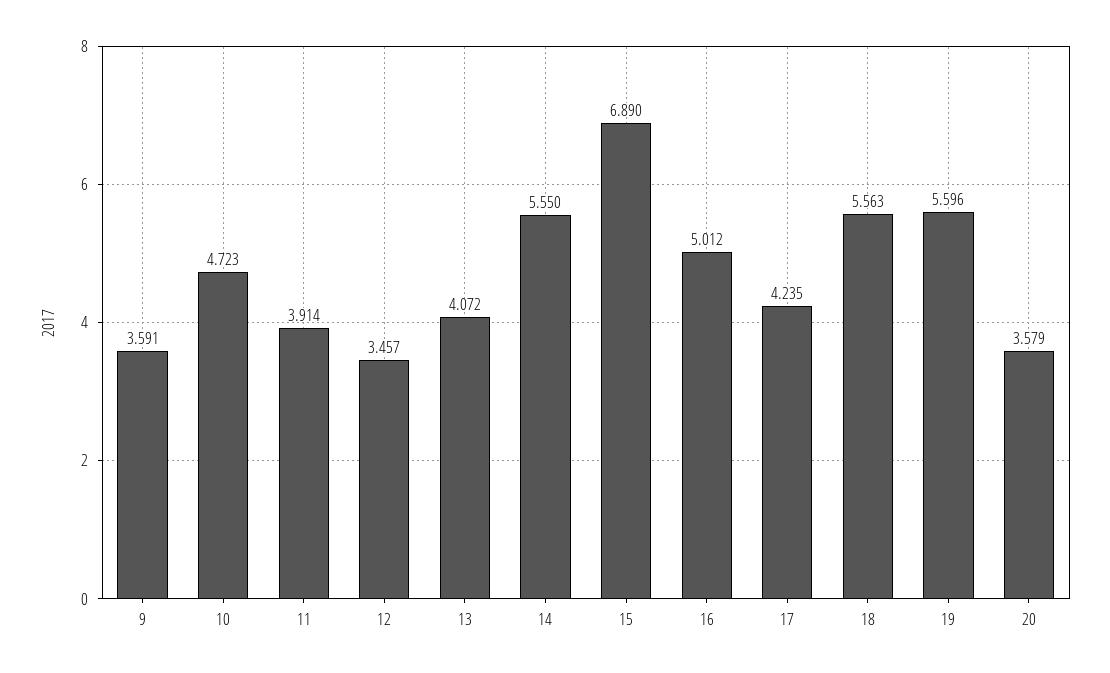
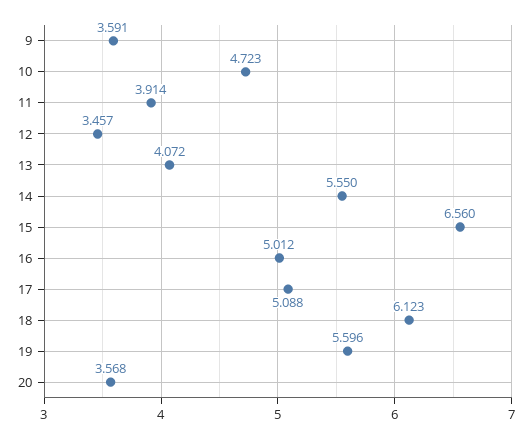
  {
    "9": 3.591,
    "10": 4.723,
    "11": 3.914,
    "12": 3.457,
    "13": 4.072,
    "14": 5.55,
-   "15": 6.89,
+   "15": 6.56,
    "16": 5.012,
-   "17": 4.235,
+   "17": 5.088,
-   "18": 5.563,
+   "18": 6.123,
    "19": 5.596,
-   "20": 3.579
+   "20": 3.568
  }

